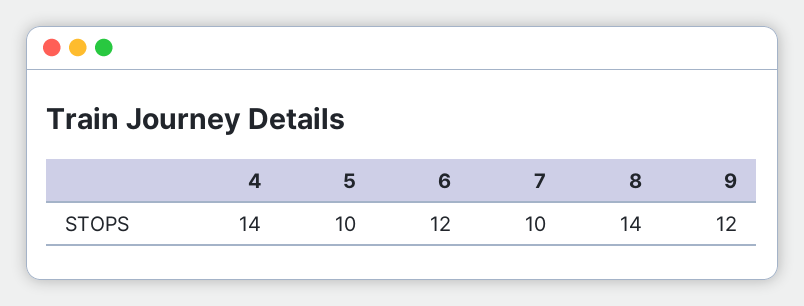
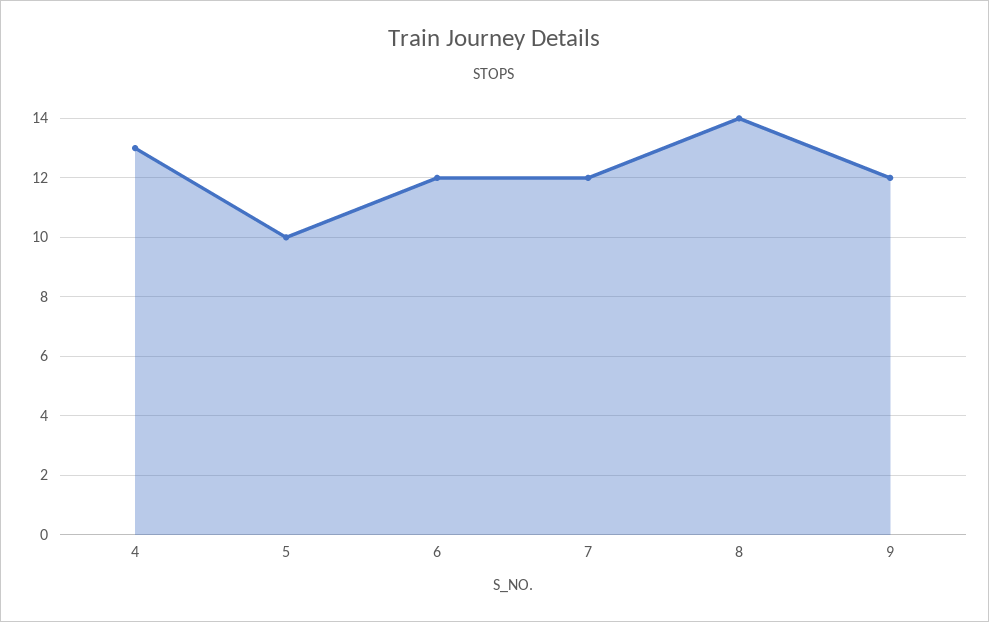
  {
-   "4": 14,
+   "4": 13,
    "5": 10,
    "6": 12,
-   "7": 10,
+   "7": 12,
    "8": 14,
    "9": 12
  }

